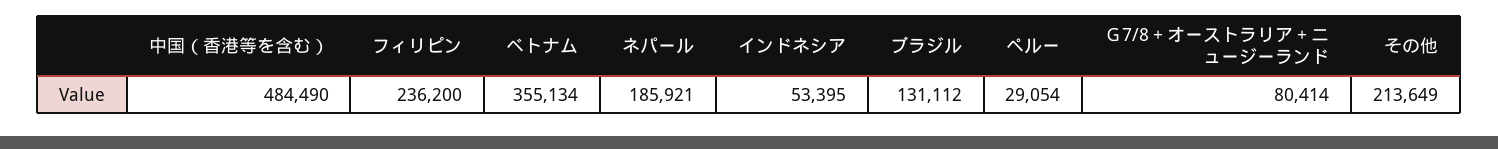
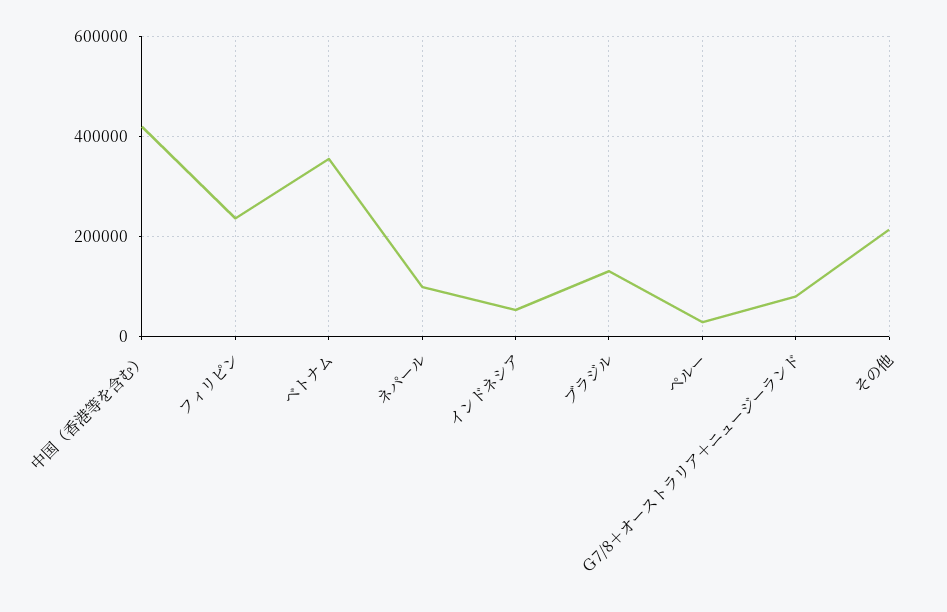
  {
-   "中国（香港等を含む）": 484490,
+   "中国（香港等を含む）": 420000,
    "フィリピン": 236200,
    "ベトナム": 355134,
-   "ネパール": 185921,
+   "ネパール": 100000,
    "インドネシア": 53395,
    "ブラジル": 131112,
    "ペルー": 29054,
    "Ｇ7/8＋オーストラリア＋ニュージーランド": 80414,
    "その他": 213649
  }

